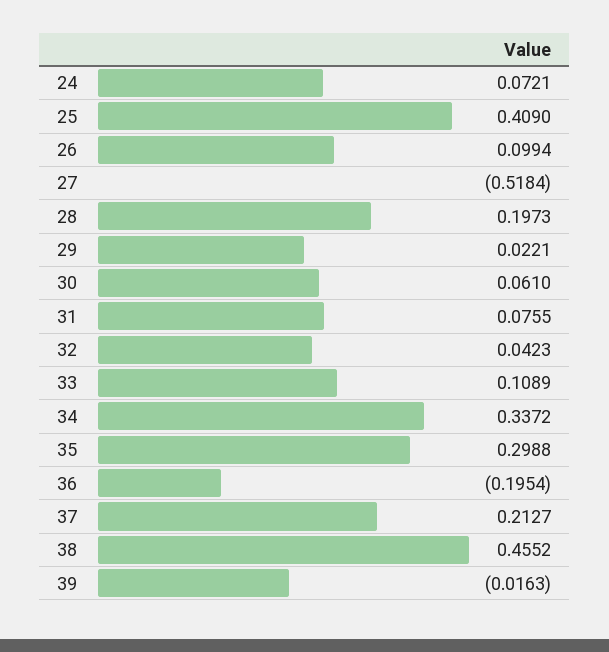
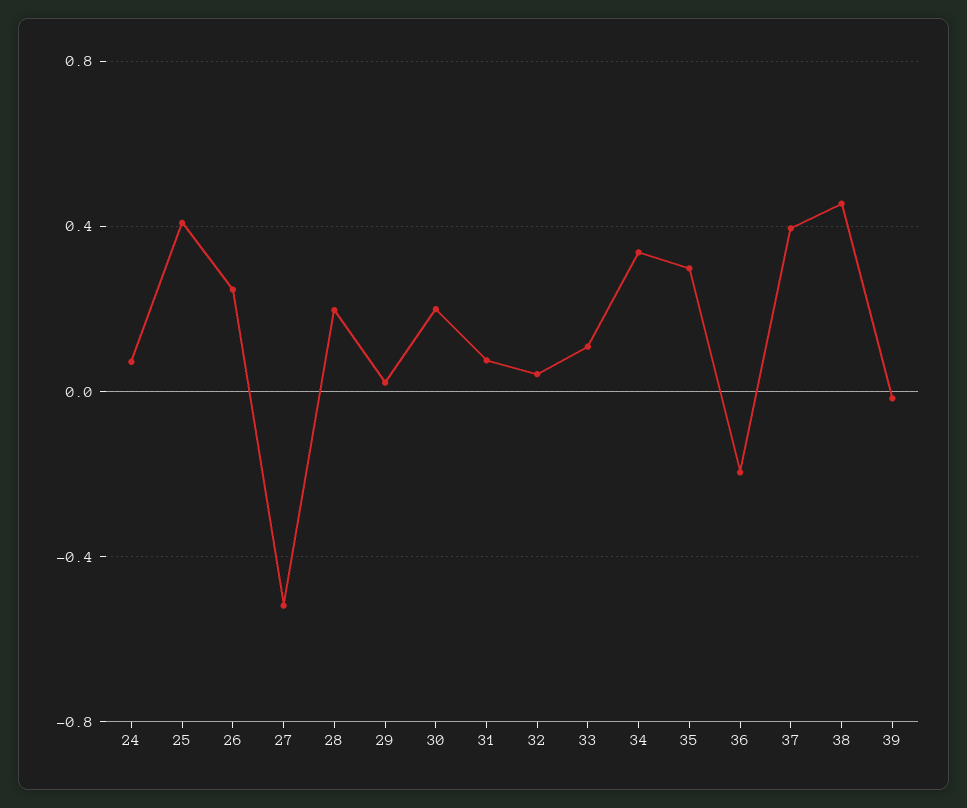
  {
    "24": 0.0721,
    "25": 0.409,
-   "26": 0.0994,
+   "26": 0.25,
    "27": -0.5184,
    "28": 0.1973,
    "29": 0.0221,
-   "30": 0.061,
+   "30": 0.2,
    "31": 0.0755,
    "32": 0.0423,
    "33": 0.1089,
    "34": 0.3372,
    "35": 0.2988,
    "36": -0.1954,
-   "37": 0.2127,
+   "37": 0.4,
    "38": 0.4552,
    "39": -0.0163
  }

